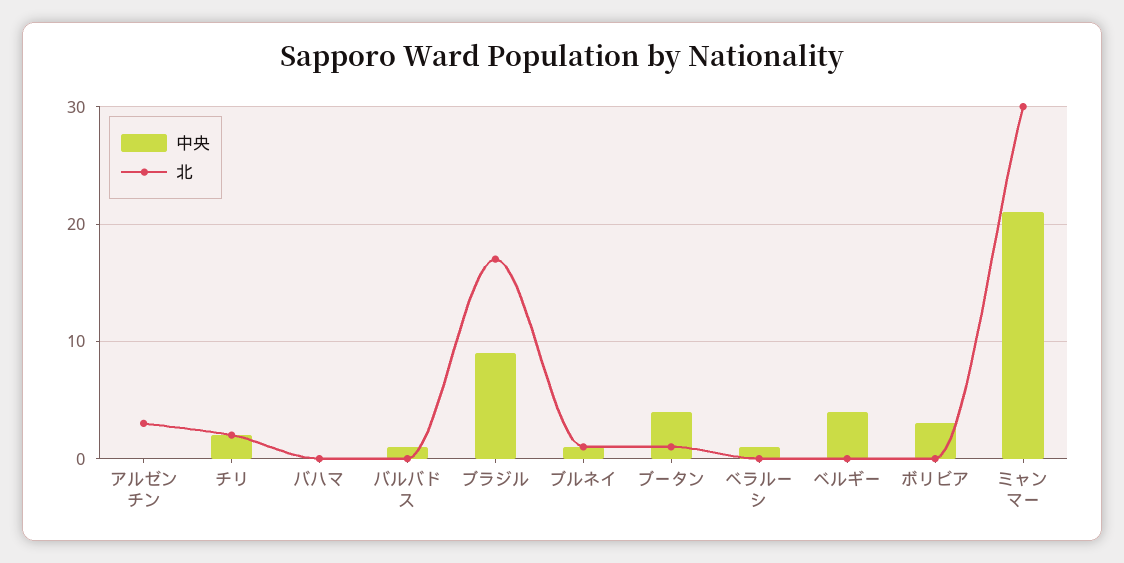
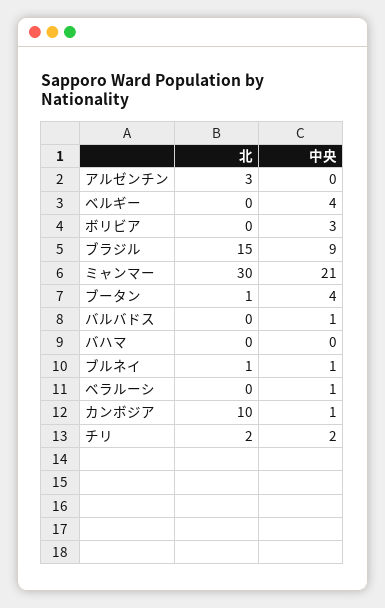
  {
    "中央": {
      "アルゼンチン": 0,
      "チリ": 2,
      "バハマ": 0,
      "バルバドス": 1,
      "ブラジル": 9,
      "ブルネイ": 1,
      "ブータン": 4,
      "ベラルーシ": 1,
      "ベルギー": 4,
      "ボリビア": 3,
-     "ミャンマー": 21
+     "ミャンマー": 21,
+     "カンボジア": 1
    },
    "北": {
      "アルゼンチン": 3,
      "チリ": 2,
      "バハマ": 0,
      "バルバドス": 0,
-     "ブラジル": 17,
+     "ブラジル": 15,
      "ブルネイ": 1,
      "ブータン": 1,
      "ベラルーシ": 0,
      "ベルギー": 0,
      "ボリビア": 0,
-     "ミャンマー": 30
+     "ミャンマー": 30,
+     "カンボジア": 10
    }
  }

